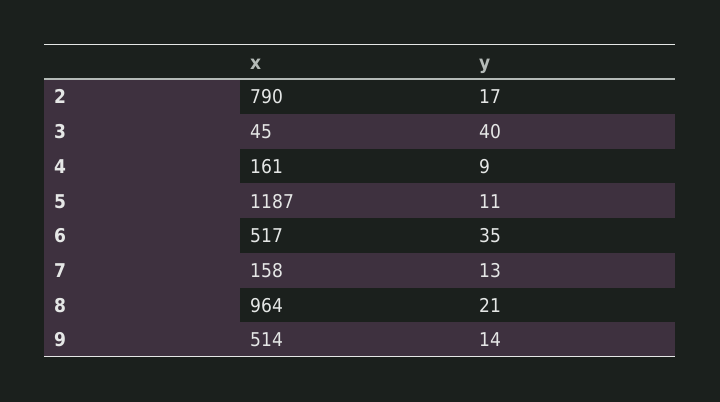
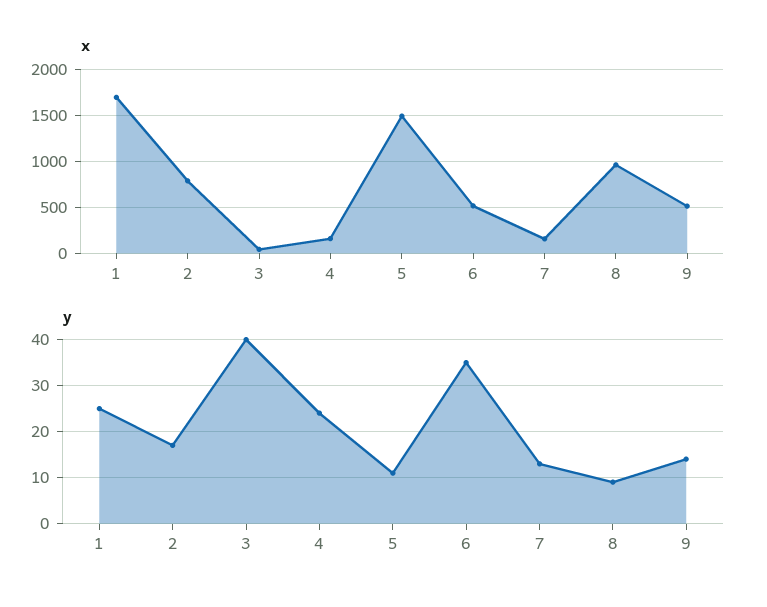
  {
    "x": {
      "2": 790,
      "3": 45,
      "4": 161,
-     "5": 1187,
+     "5": 1500,
      "6": 517,
      "7": 158,
      "8": 964,
-     "9": 514
+     "9": 514,
+     "1": 1700
    },
    "y": {
      "2": 17,
      "3": 40,
-     "4": 9,
+     "4": 25,
      "5": 11,
      "6": 35,
      "7": 13,
-     "8": 21,
+     "8": 10,
-     "9": 14
+     "9": 14,
+     "1": 25
    }
  }

